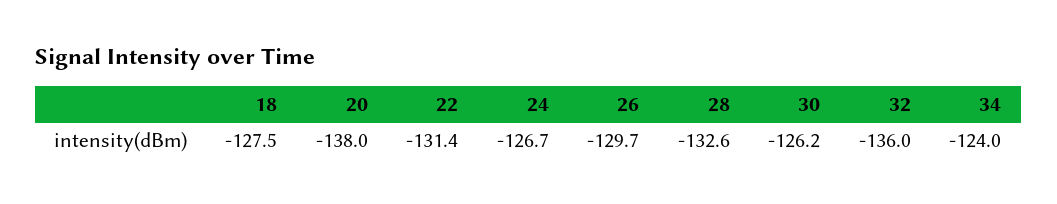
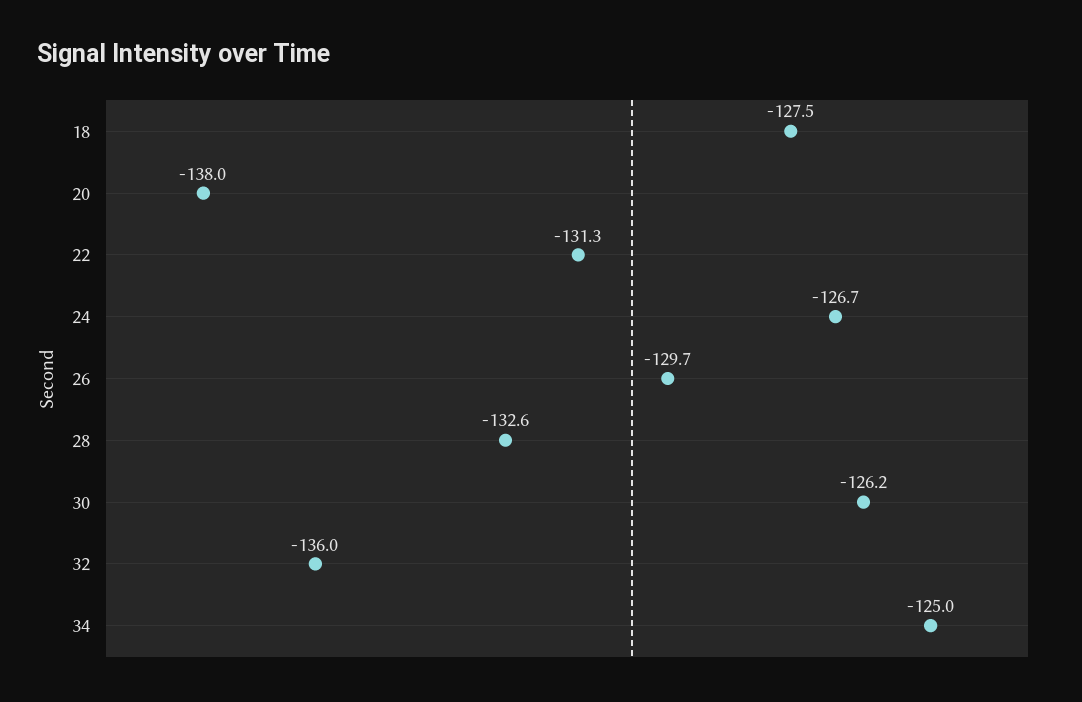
  {
    "18": -127.5,
    "20": -138,
-   "22": -131.4,
+   "22": -131.3,
    "24": -126.7,
    "26": -129.7,
    "28": -132.6,
    "30": -126.2,
    "32": -136,
-   "34": -124
+   "34": -125
  }

